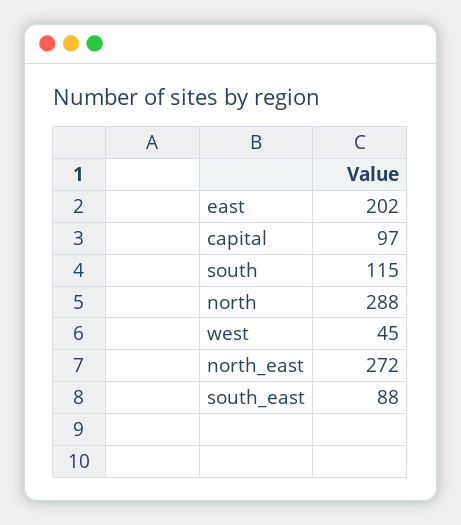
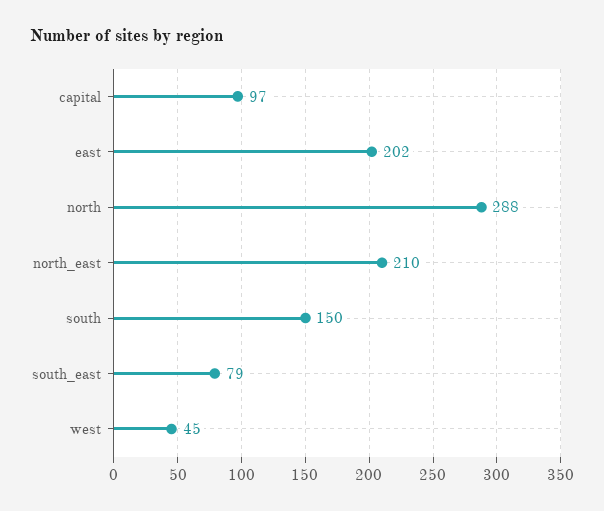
  {
    "east": 202,
    "capital": 97,
-   "south": 115,
+   "south": 150,
    "north": 288,
    "west": 45,
-   "north_east": 272,
+   "north_east": 210,
-   "south_east": 88
+   "south_east": 79
  }

